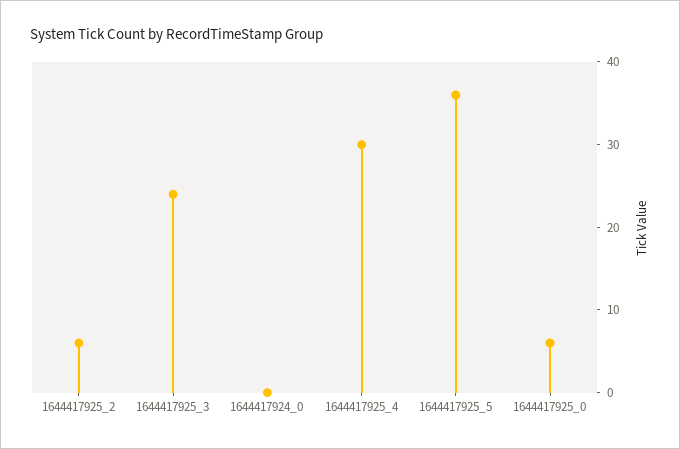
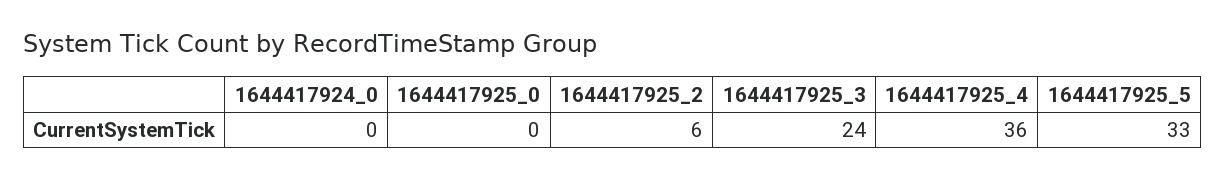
  {
    "1644417925_2": 6,
    "1644417925_3": 24,
    "1644417924_0": 0,
-   "1644417925_4": 30,
+   "1644417925_4": 36,
-   "1644417925_5": 36,
+   "1644417925_5": 33,
-   "1644417925_0": 6
+   "1644417925_0": 0
  }

